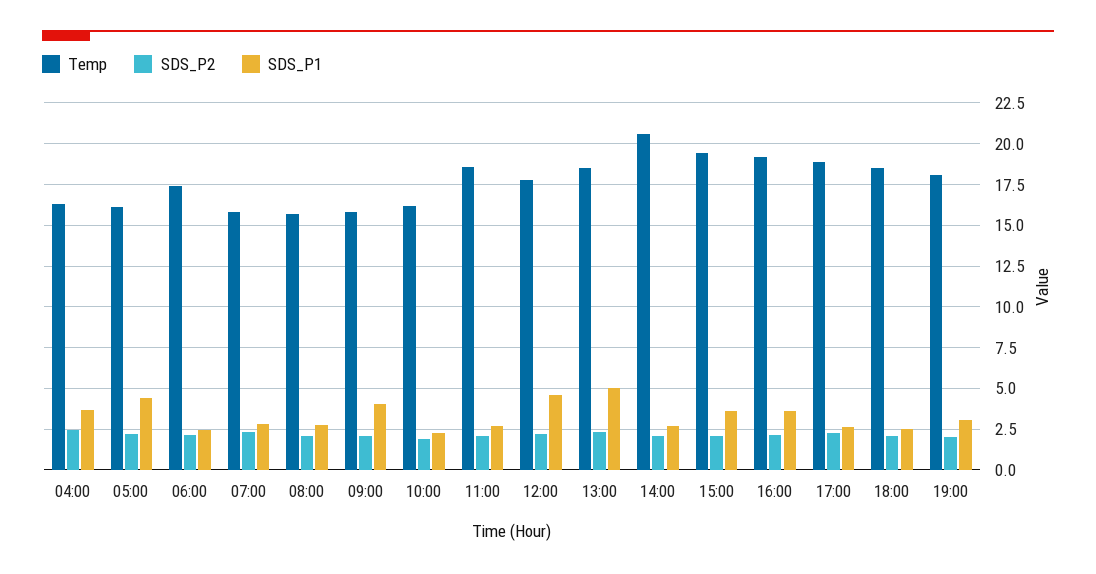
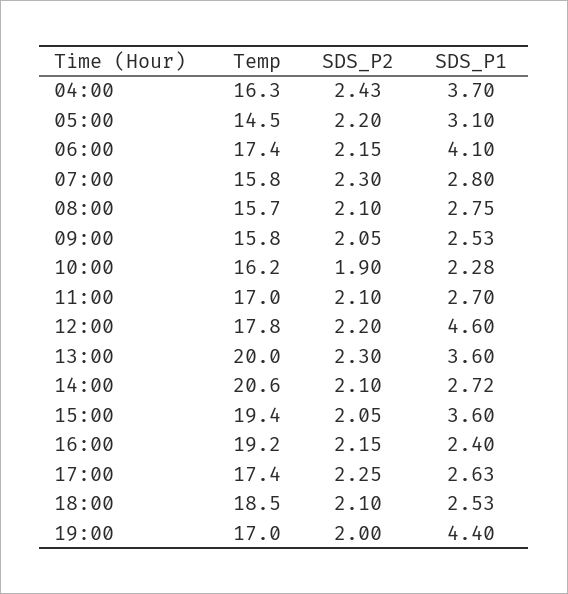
  {
    "Temp": {
      "04:00": 16.3,
-     "05:00": 16,
+     "05:00": 14.5,
      "06:00": 17.4,
      "07:00": 15.8,
      "08:00": 15.7,
      "09:00": 15.8,
      "10:00": 16.2,
-     "11:00": 18.5,
+     "11:00": 17,
      "12:00": 17.8,
-     "13:00": 18.5,
+     "13:00": 20,
      "14:00": 20.6,
      "15:00": 19.4,
      "16:00": 19.2,
-     "17:00": 19,
+     "17:00": 17.4,
      "18:00": 18.5,
-     "19:00": 18
+     "19:00": 17
    },
    "SDS_P2": {
      "04:00": 2.43,
      "05:00": 2.2,
      "06:00": 2.15,
      "07:00": 2.3,
      "08:00": 2.1,
      "09:00": 2.05,
      "10:00": 1.9,
      "11:00": 2.1,
      "12:00": 2.2,
      "13:00": 2.3,
      "14:00": 2.1,
      "15:00": 2.05,
      "16:00": 2.15,
      "17:00": 2.25,
      "18:00": 2.1,
      "19:00": 2
    },
    "SDS_P1": {
      "04:00": 3.7,
-     "05:00": 4.5,
+     "05:00": 3.1,
-     "06:00": 2.5,
+     "06:00": 4.1,
      "07:00": 2.8,
      "08:00": 2.75,
-     "09:00": 4,
+     "09:00": 2.53,
      "10:00": 2.28,
      "11:00": 2.7,
      "12:00": 4.6,
-     "13:00": 5,
+     "13:00": 3.6,
      "14:00": 2.72,
      "15:00": 3.6,
-     "16:00": 3.5,
+     "16:00": 2.4,
      "17:00": 2.63,
      "18:00": 2.53,
-     "19:00": 3
+     "19:00": 4.4
    }
  }

